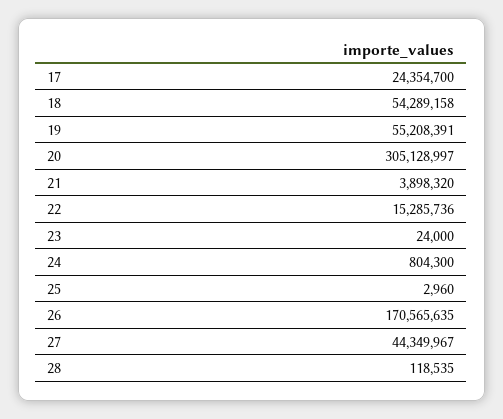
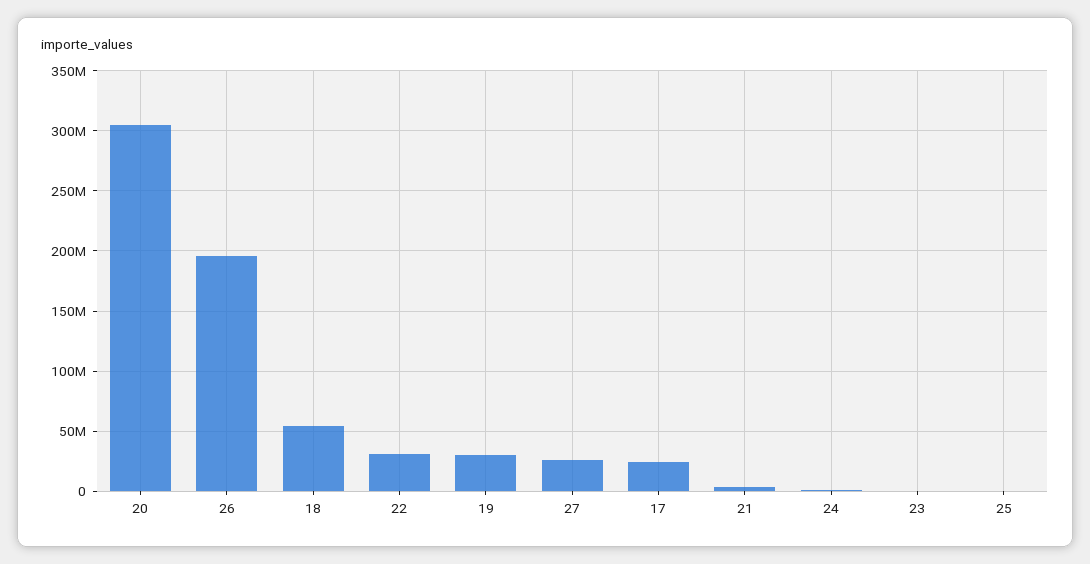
  {
    "17": 24354700,
    "18": 54289158,
-   "19": 55208391,
+   "19": 30000000,
    "20": 305128997,
    "21": 3898320,
-   "22": 15285736,
+   "22": 30000000,
    "23": 24000,
    "24": 804300,
    "25": 2960,
-   "26": 170565635,
+   "26": 195000000,
-   "27": 44349967,
+   "27": 25000000
-   "28": 118535
  }

